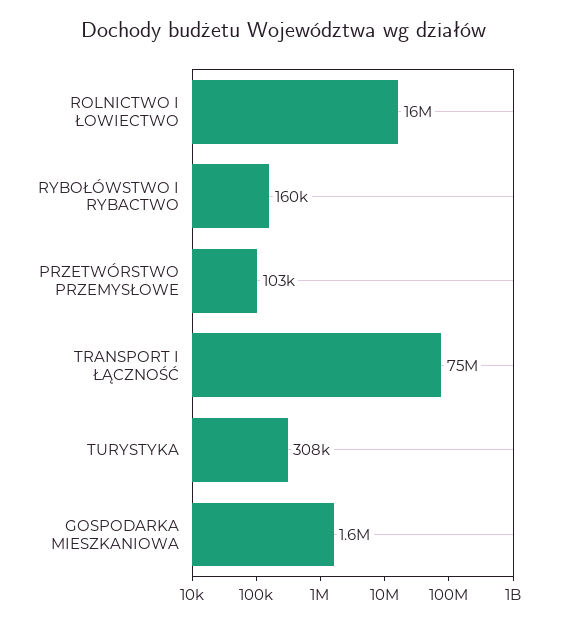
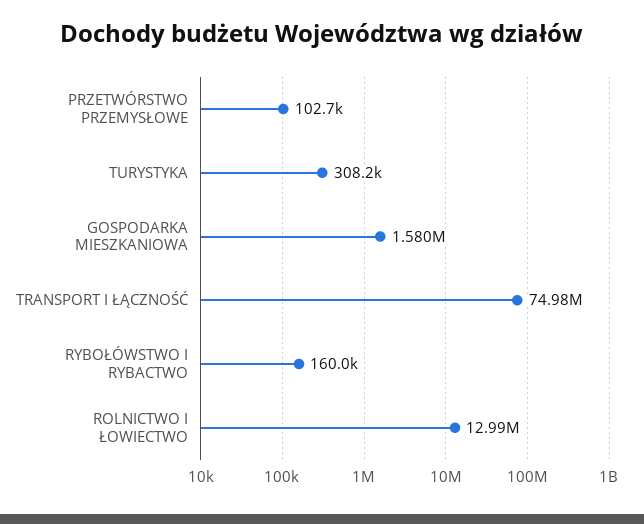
  {
-   "ROLNICTWO I ŁOWIECTWO": 16000000,
+   "ROLNICTWO I ŁOWIECTWO": 12990000,
    "RYBOŁÓWSTWO I RYBACTWO": 160000,
    "PRZETWÓRSTWO PRZEMYSŁOWE": 102700,
    "TRANSPORT I ŁĄCZNOŚĆ": 74980000,
    "TURYSTYKA": 308200,
    "GOSPODARKA MIESZKANIOWA": 1580000
  }

